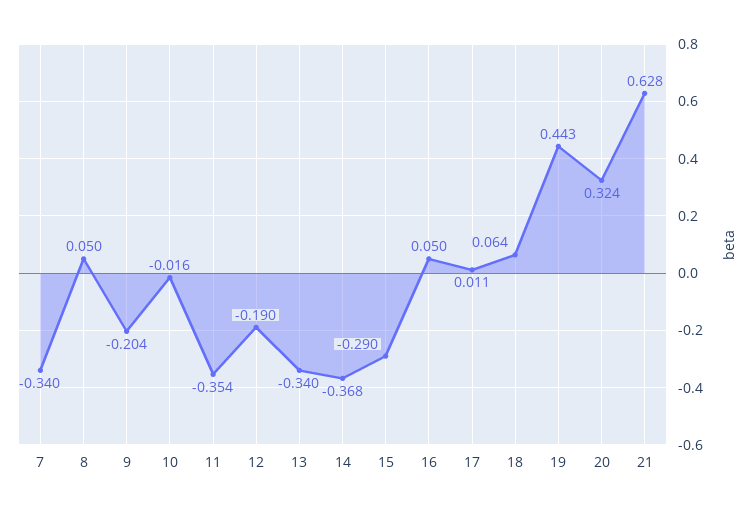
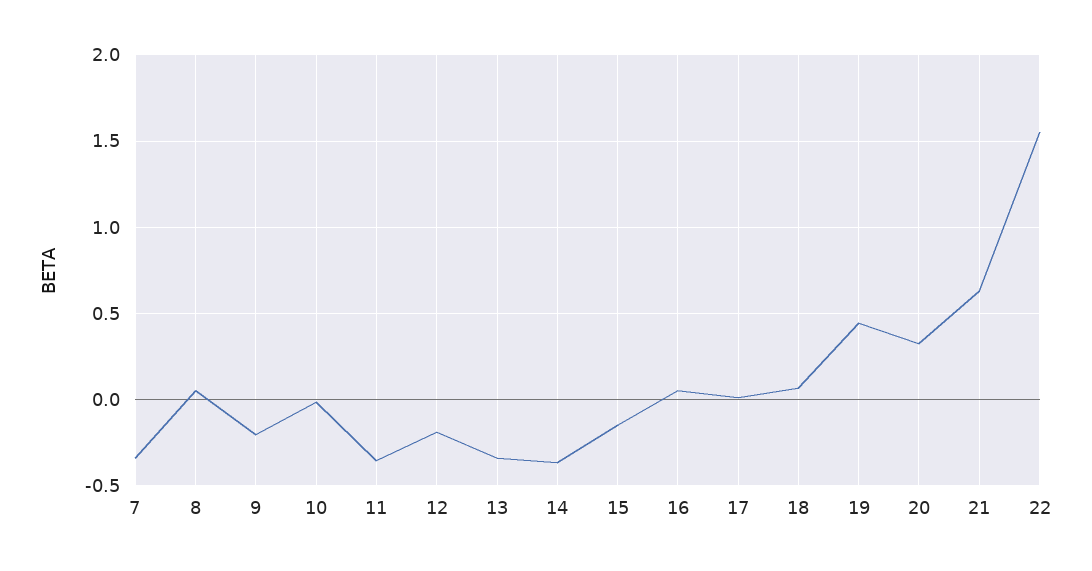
  {
    "7": -0.34,
    "8": 0.05,
    "9": -0.204,
    "10": -0.016,
    "11": -0.354,
    "12": -0.19,
    "13": -0.34,
    "14": -0.368,
-   "15": -0.29,
+   "15": -0.15,
    "16": 0.05,
    "17": 0.011,
    "18": 0.064,
    "19": 0.443,
    "20": 0.324,
-   "21": 0.628
+   "21": 0.628,
+   "22": 1.55
  }

